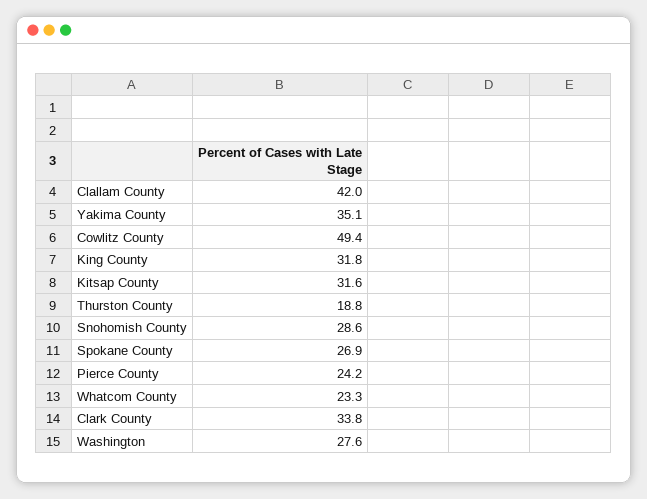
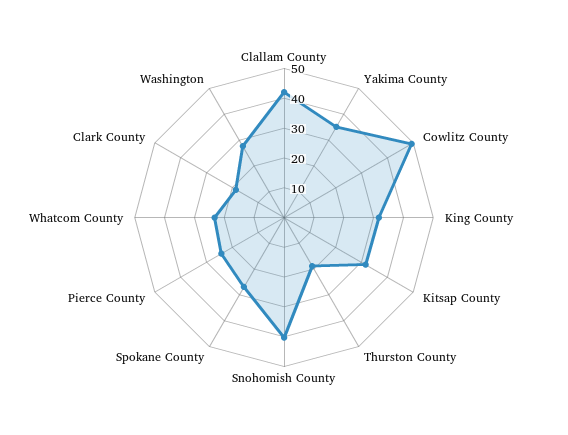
  {
    "Clallam County": 42,
    "Yakima County": 35.1,
    "Cowlitz County": 49.4,
    "King County": 31.8,
    "Kitsap County": 31.6,
    "Thurston County": 18.8,
-   "Snohomish County": 28.6,
+   "Snohomish County": 40,
    "Spokane County": 26.9,
    "Pierce County": 24.2,
    "Whatcom County": 23.3,
-   "Clark County": 33.8,
+   "Clark County": 20,
    "Washington": 27.6
  }

